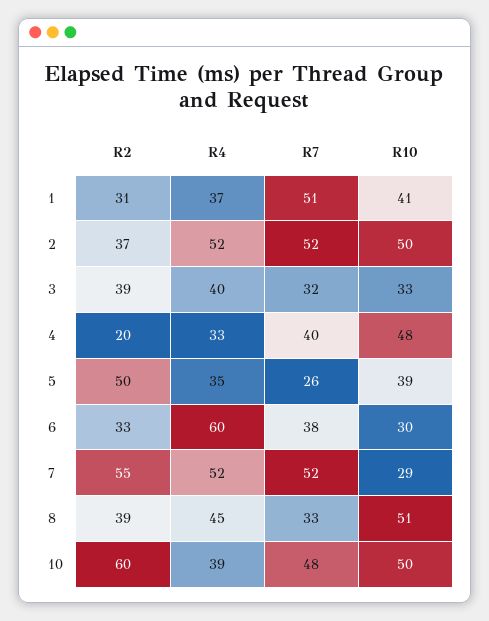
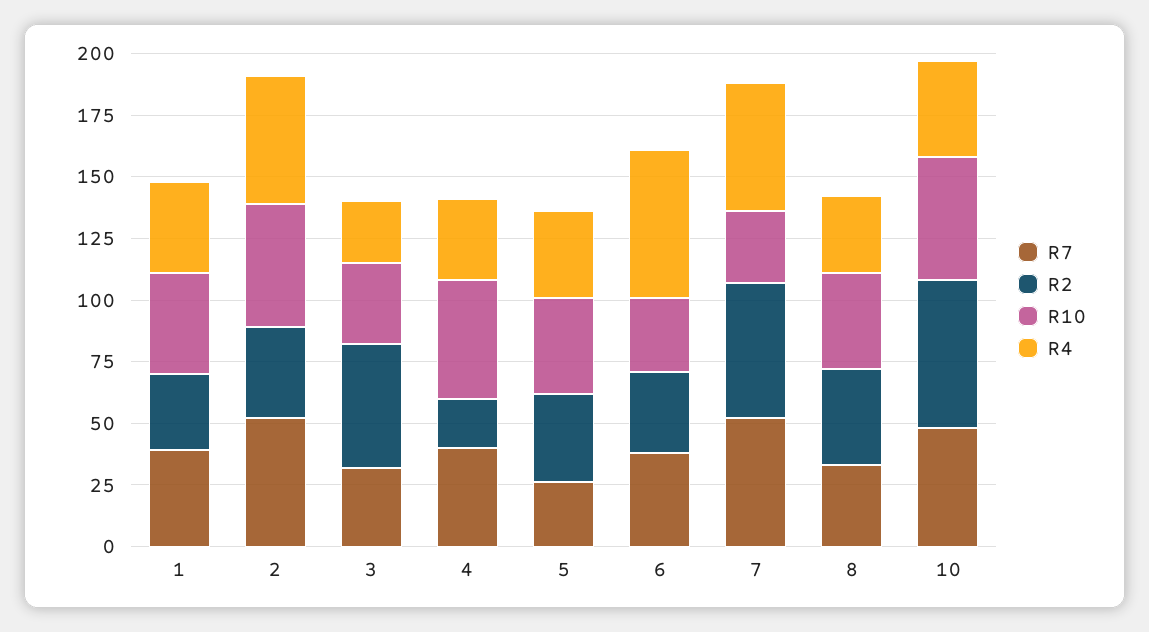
  {
    "R2": {
      "1": 31,
      "2": 37,
-     "3": 39,
+     "3": 50,
      "4": 20,
-     "5": 50,
+     "5": 35,
      "6": 33,
      "7": 55,
      "8": 39,
      "10": 60
    },
    "R4": {
      "1": 37,
      "2": 52,
-     "3": 40,
+     "3": 25,
      "4": 33,
      "5": 35,
      "6": 60,
      "7": 52,
-     "8": 45,
+     "8": 30,
      "10": 39
    },
    "R7": {
-     "1": 51,
+     "1": 40,
      "2": 52,
      "3": 32,
      "4": 40,
      "5": 26,
      "6": 38,
      "7": 52,
      "8": 33,
      "10": 48
    },
    "R10": {
      "1": 41,
      "2": 50,
      "3": 33,
      "4": 48,
      "5": 39,
      "6": 30,
      "7": 29,
-     "8": 51,
+     "8": 40,
      "10": 50
    }
  }

